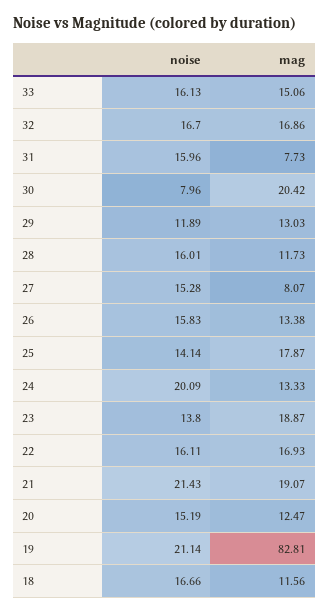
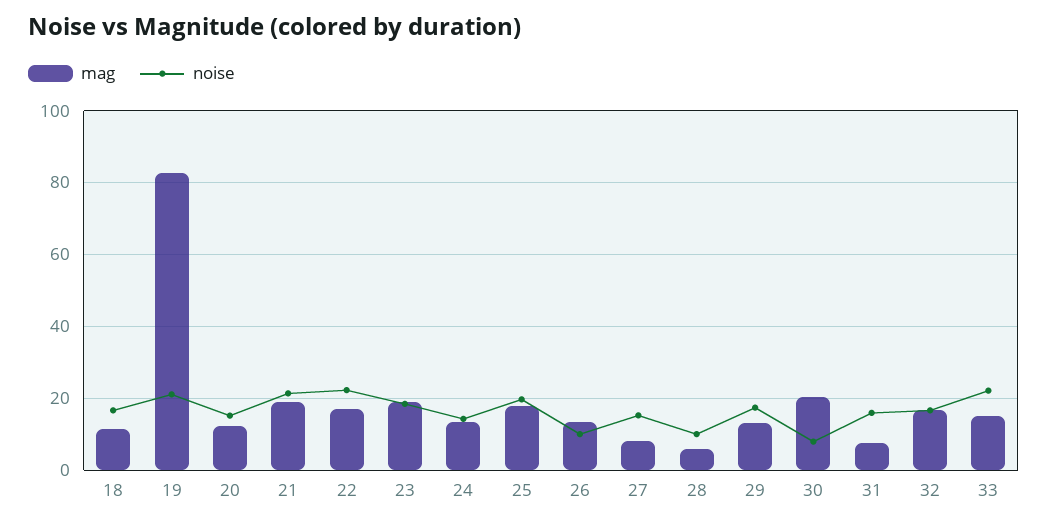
  {
    "noise": {
-     "33": 16.13,
+     "33": 22,
      "32": 16.7,
      "31": 15.96,
      "30": 7.96,
-     "29": 11.89,
+     "29": 18,
-     "28": 16.01,
+     "28": 10,
      "27": 15.28,
-     "26": 15.83,
+     "26": 10,
-     "25": 14.14,
+     "25": 20,
-     "24": 20.09,
+     "24": 14,
-     "23": 13.8,
+     "23": 18,
-     "22": 16.11,
+     "22": 22,
      "21": 21.43,
      "20": 15.19,
      "19": 21.14,
      "18": 16.66
    },
    "mag": {
      "33": 15.06,
      "32": 16.86,
      "31": 7.73,
      "30": 20.42,
      "29": 13.03,
-     "28": 11.73,
+     "28": 6,
      "27": 8.07,
      "26": 13.38,
      "25": 17.87,
      "24": 13.33,
      "23": 18.87,
      "22": 16.93,
      "21": 19.07,
      "20": 12.47,
      "19": 82.81,
      "18": 11.56
    }
  }

